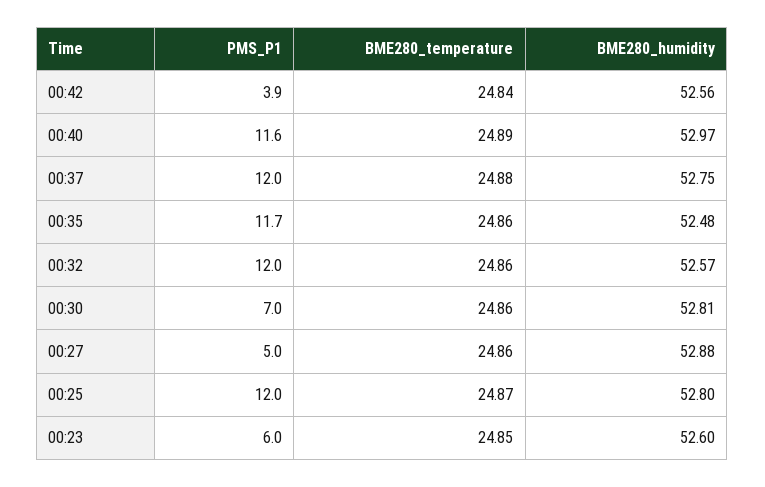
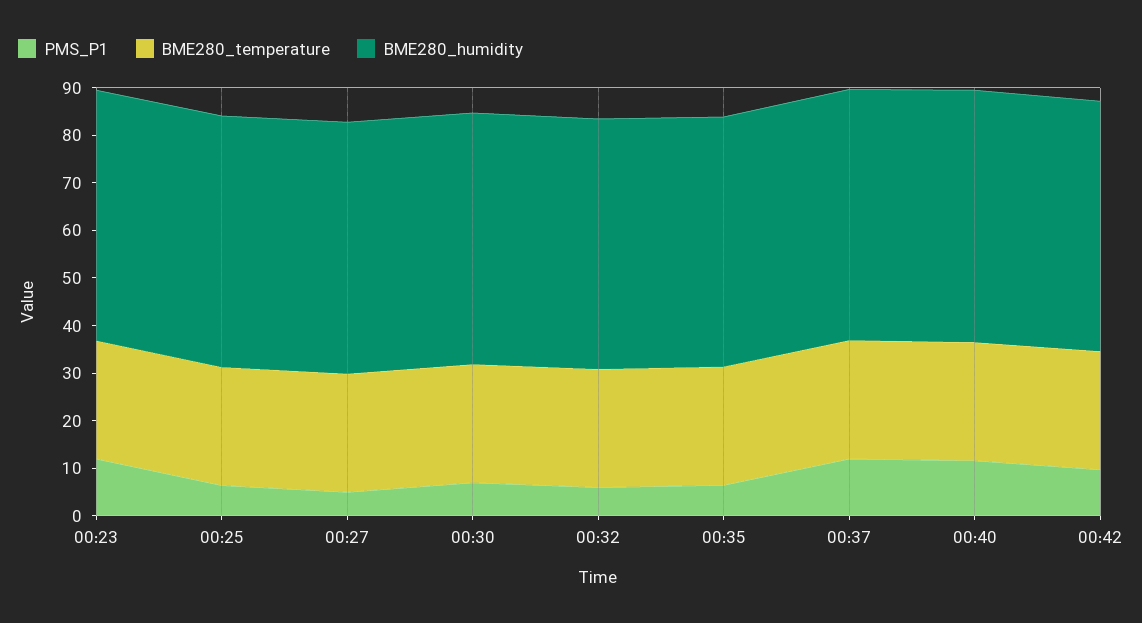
  {
    "PMS_P1": {
-     "00:42": 3.9,
+     "00:42": 10,
      "00:40": 11.6,
      "00:37": 12,
-     "00:35": 11.7,
+     "00:35": 6,
-     "00:32": 12,
+     "00:32": 6,
      "00:30": 7,
      "00:27": 5,
-     "00:25": 12,
+     "00:25": 6,
-     "00:23": 6
+     "00:23": 12
    },
    "BME280_temperature": {
      "00:42": 24.84,
      "00:40": 24.89,
      "00:37": 24.88,
      "00:35": 24.86,
      "00:32": 24.86,
      "00:30": 24.86,
      "00:27": 24.86,
      "00:25": 24.87,
      "00:23": 24.85
    },
    "BME280_humidity": {
      "00:42": 52.56,
      "00:40": 52.97,
      "00:37": 52.75,
      "00:35": 52.48,
      "00:32": 52.57,
      "00:30": 52.81,
      "00:27": 52.88,
      "00:25": 52.8,
      "00:23": 52.6
    }
  }

